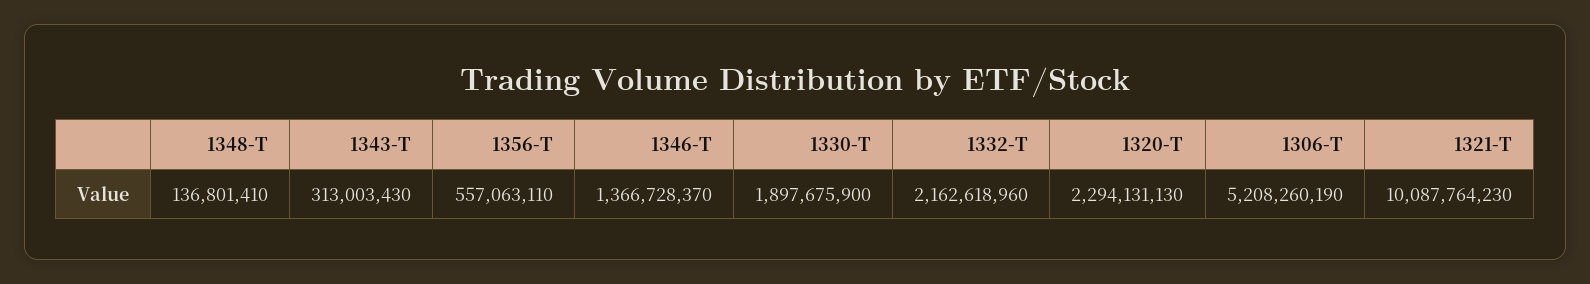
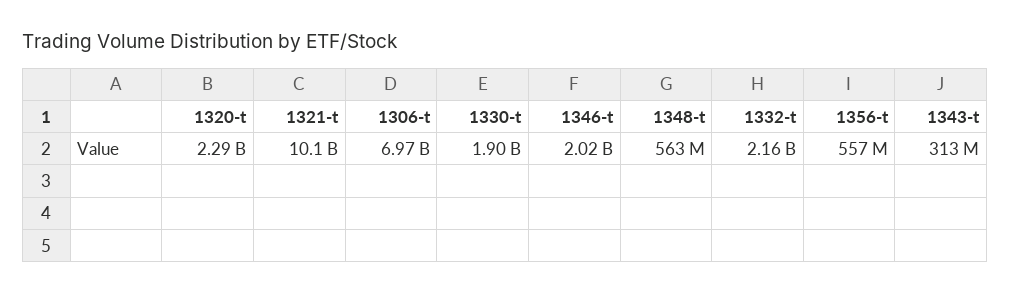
  {
-   "1348-T": 136801410,
+   "1348-T": 563000000,
    "1343-T": 313003430,
    "1356-T": 557063110,
-   "1346-T": 1366728370,
+   "1346-T": 2020000000,
    "1330-T": 1897675900,
    "1332-T": 2162618960,
    "1320-T": 2294131130,
-   "1306-T": 5208260190,
+   "1306-T": 6970000000,
    "1321-T": 10087764230
  }

